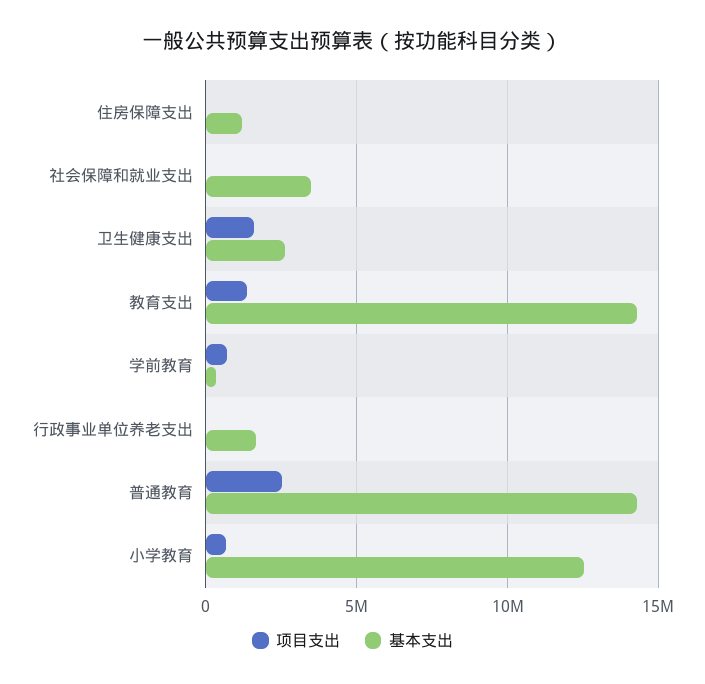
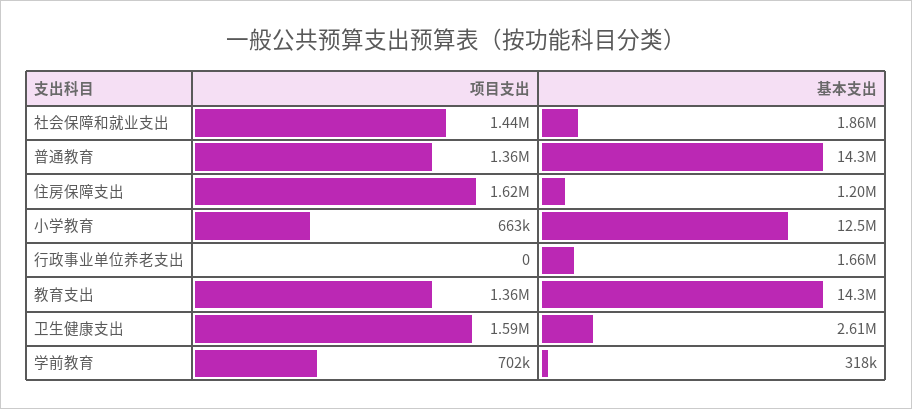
  {
    "项目支出": {
-     "住房保障支出": 0,
+     "住房保障支出": 1620000,
-     "社会保障和就业支出": 0,
+     "社会保障和就业支出": 1440000,
      "卫生健康支出": 1590000,
      "教育支出": 1360000,
      "学前教育": 702000,
      "行政事业单位养老支出": 0,
-     "普通教育": 2500000,
+     "普通教育": 1360000,
      "小学教育": 663000
    },
    "基本支出": {
      "住房保障支出": 1200000,
-     "社会保障和就业支出": 3500000,
+     "社会保障和就业支出": 1860000,
      "卫生健康支出": 2610000,
      "教育支出": 14300000,
      "学前教育": 318000,
      "行政事业单位养老支出": 1660000,
      "普通教育": 14300000,
      "小学教育": 12500000
    }
  }

